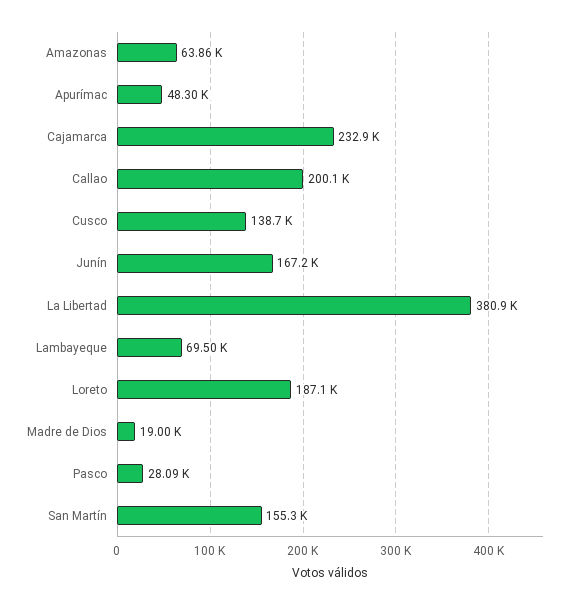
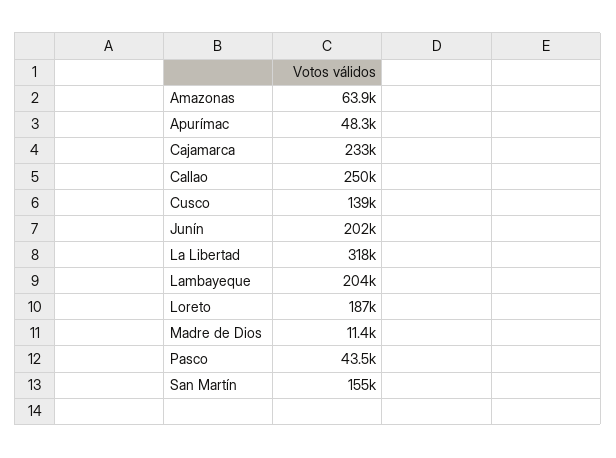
  {
    "Amazonas": 63860,
    "Apurímac": 48300,
    "Cajamarca": 232900,
-   "Callao": 200100,
+   "Callao": 250000,
    "Cusco": 138700,
-   "Junín": 167200,
+   "Junín": 202000,
-   "La Libertad": 380900,
+   "La Libertad": 318000,
-   "Lambayeque": 69500,
+   "Lambayeque": 204000,
    "Loreto": 187100,
-   "Madre de Dios": 19000,
+   "Madre de Dios": 11400,
-   "Pasco": 28090,
+   "Pasco": 43500,
    "San Martín": 155300
  }

